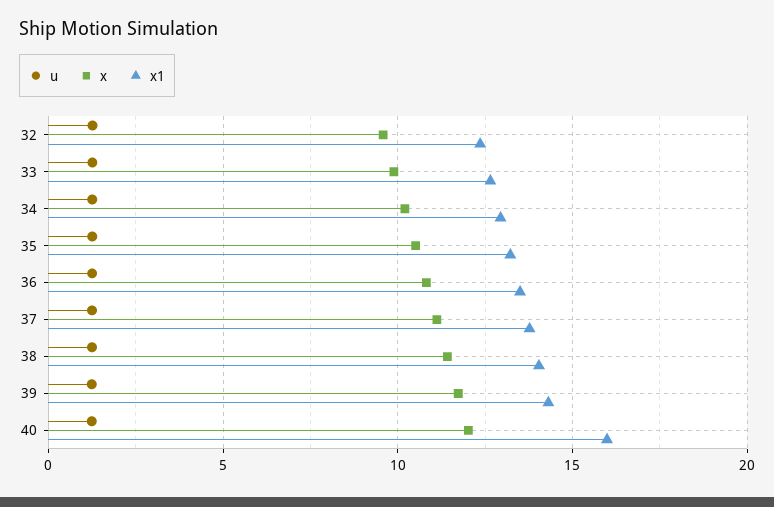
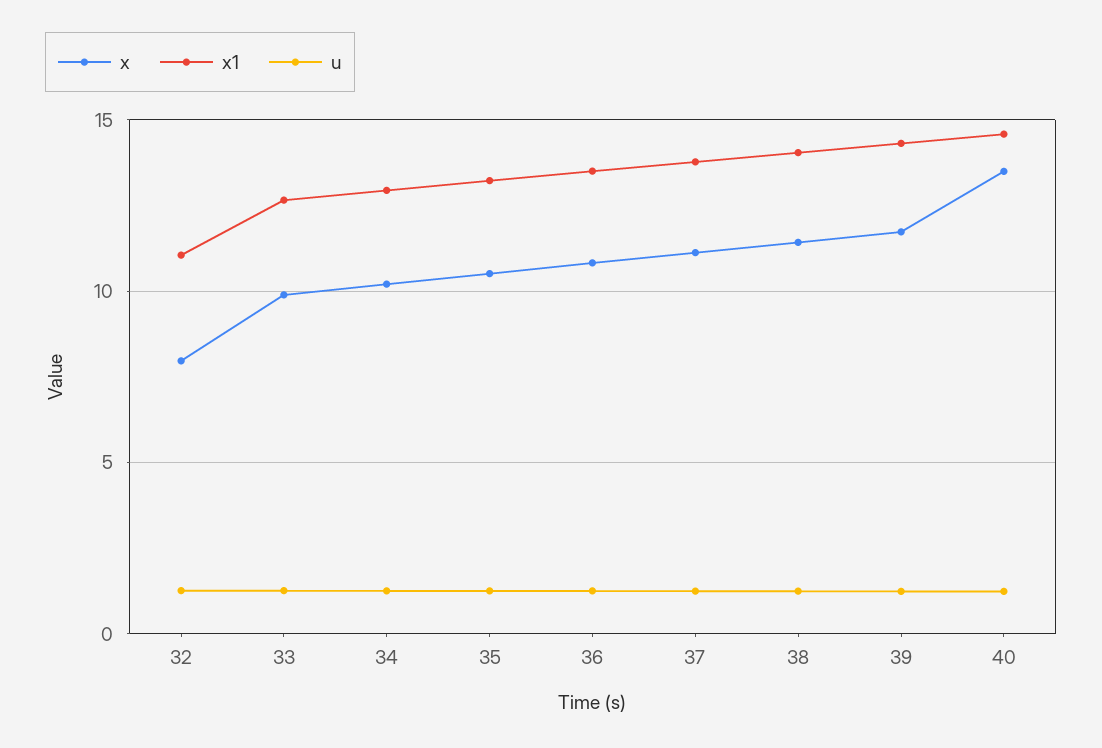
  {
    "u": {
      "32": 1.5,
      "33": 1.5,
      "34": 1.5,
      "35": 1.5,
      "36": 1.5,
      "37": 1,
      "38": 1,
      "39": 1,
      "40": 1
    },
    "x": {
-     "32": 9.5,
+     "32": 8,
      "33": 10,
      "34": 10,
      "35": 10.5,
      "36": 11,
      "37": 11,
      "38": 11.5,
      "39": 11.5,
-     "40": 12
+     "40": 13.5
    },
    "x1": {
-     "32": 12.5,
+     "32": 11,
      "33": 12.5,
      "34": 13,
      "35": 13,
      "36": 13.5,
      "37": 14,
      "38": 14,
      "39": 14.5,
-     "40": 16
+     "40": 14.5
    }
  }

